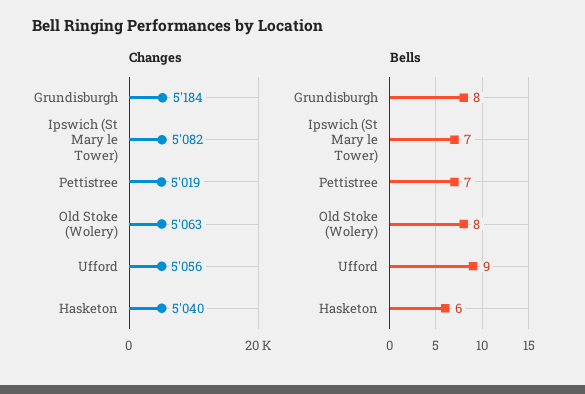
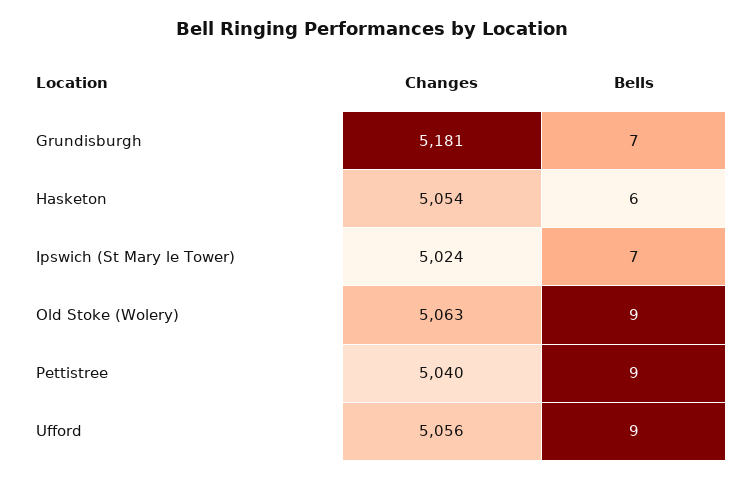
  {
    "Changes": {
-     "Grundisburgh": 5184,
+     "Grundisburgh": 5181,
-     "Ipswich (St Mary le Tower)": 5082,
+     "Ipswich (St Mary le Tower)": 5024,
-     "Pettistree": 5019,
+     "Pettistree": 5040,
      "Old Stoke (Wolery)": 5063,
      "Ufford": 5056,
-     "Hasketon": 5040
+     "Hasketon": 5054
    },
    "Bells": {
-     "Grundisburgh": 8,
+     "Grundisburgh": 7,
      "Ipswich (St Mary le Tower)": 7,
-     "Pettistree": 7,
+     "Pettistree": 9,
-     "Old Stoke (Wolery)": 8,
+     "Old Stoke (Wolery)": 9,
      "Ufford": 9,
      "Hasketon": 6
    }
  }

